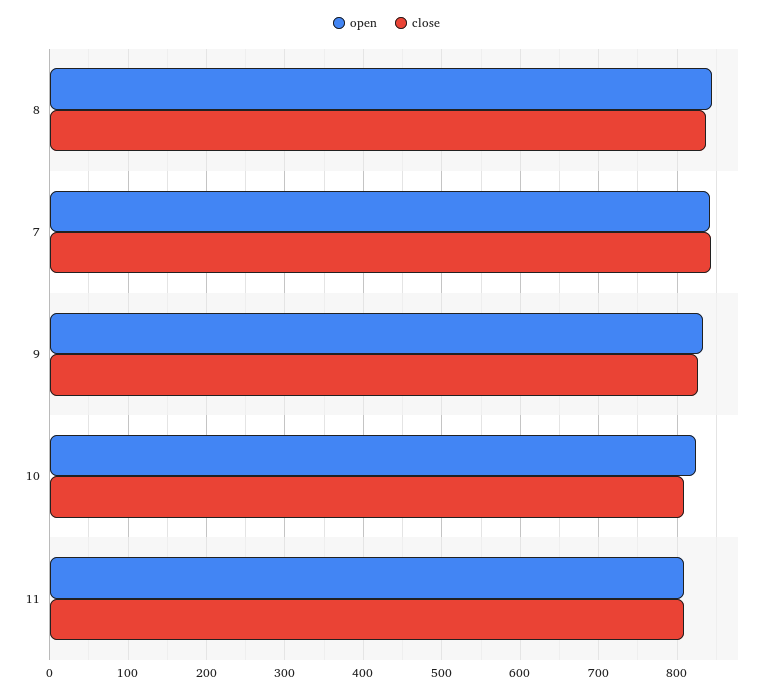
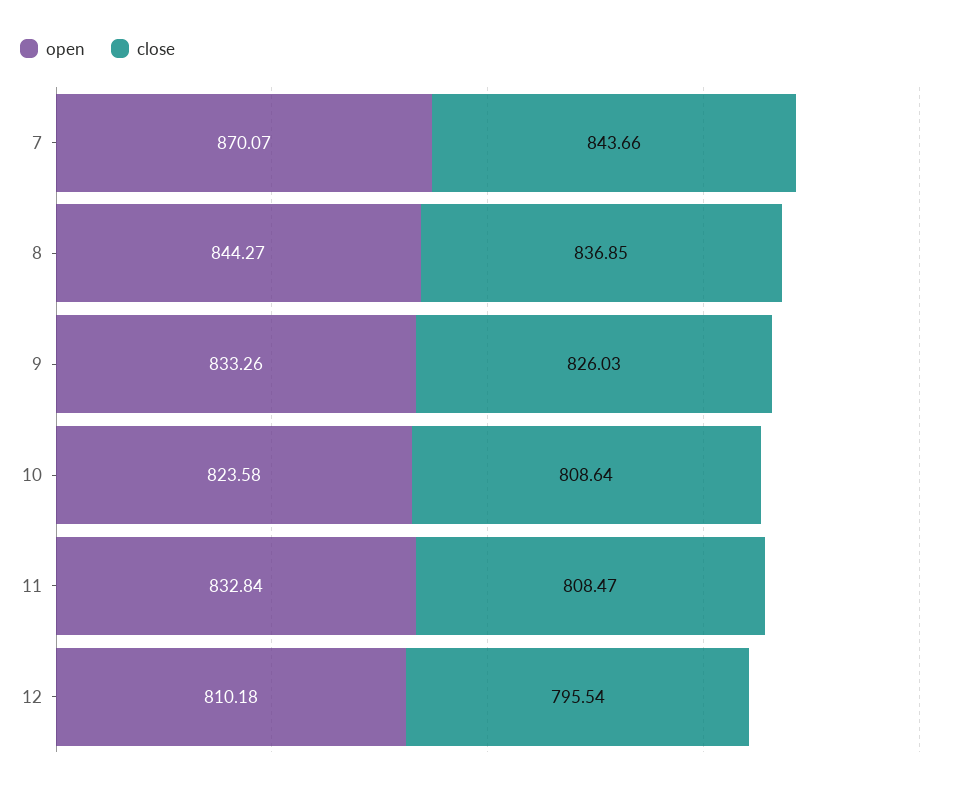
  {
    "open": {
      "8": 844.27,
-     "7": 840,
+     "7": 870.07,
      "9": 833.26,
      "10": 823.58,
-     "11": 810
+     "11": 832.84,
+     "12": 810.18
    },
    "close": {
      "8": 836.85,
      "7": 843.66,
      "9": 826.03,
      "10": 808.64,
-     "11": 808.47
+     "11": 808.47,
+     "12": 795.54
    }
  }

